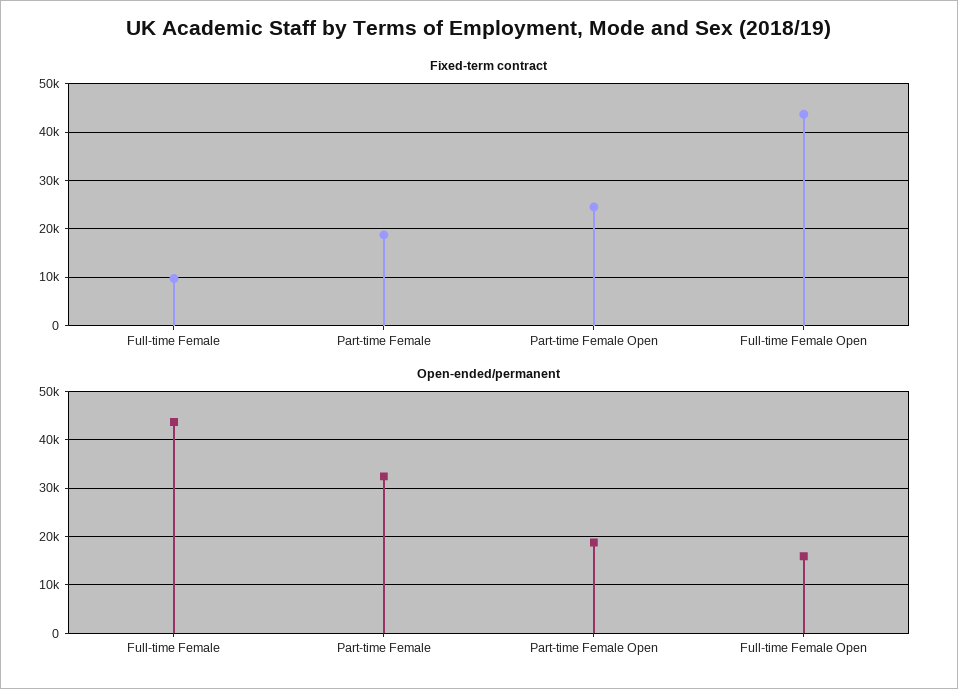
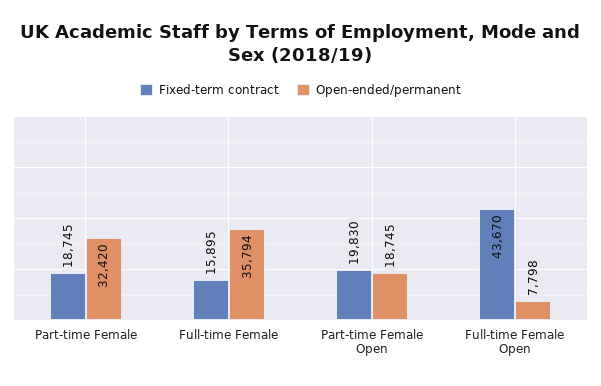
  {
    "Fixed-term contract": {
-     "Full-time Female": 10000,
+     "Full-time Female": 15895,
      "Part-time Female": 18745,
-     "Part-time Female Open": 24000,
+     "Part-time Female Open": 19830,
      "Full-time Female Open": 43670
    },
    "Open-ended/permanent": {
-     "Full-time Female": 44000,
+     "Full-time Female": 35794,
      "Part-time Female": 32420,
      "Part-time Female Open": 18745,
-     "Full-time Female Open": 16000
+     "Full-time Female Open": 7798
    }
  }

